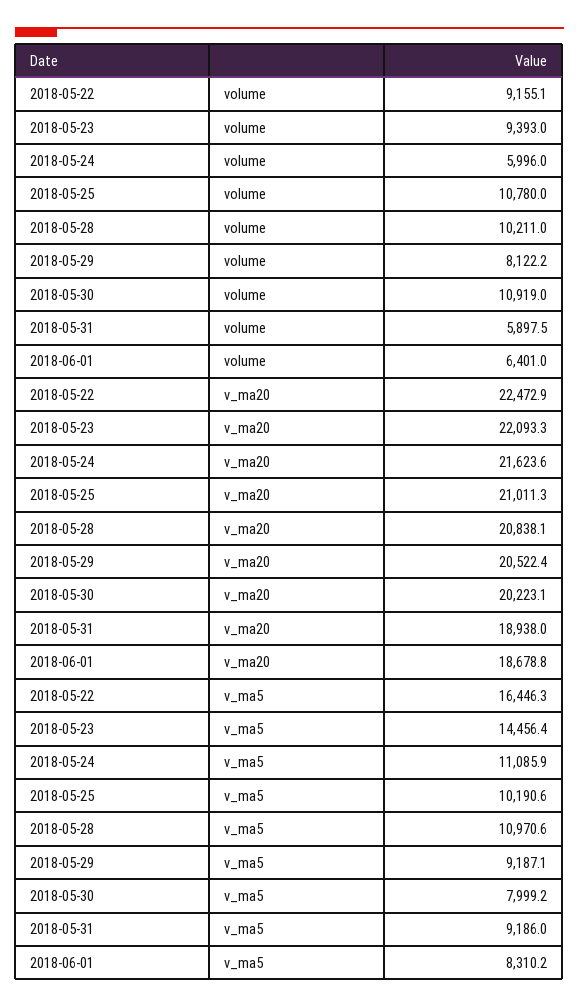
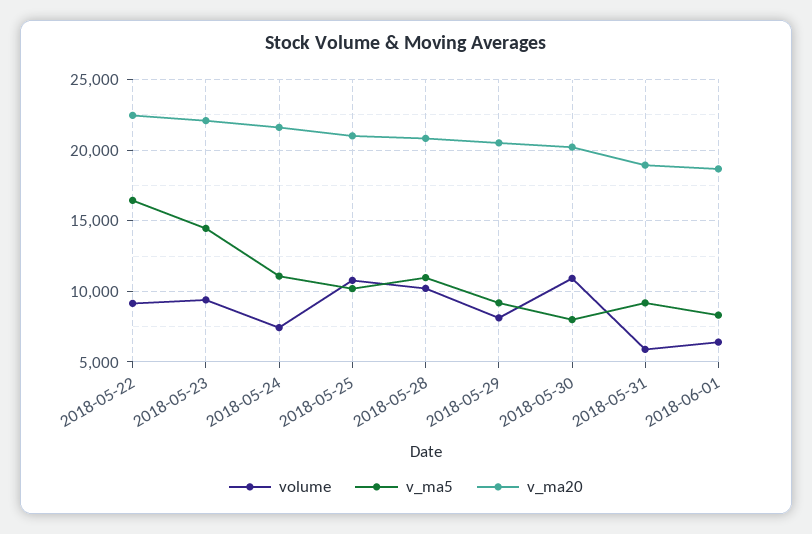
  {
    "volume": {
      "2018-05-22": 9155.1,
      "2018-05-23": 9393,
-     "2018-05-24": 5996,
+     "2018-05-24": 7500,
      "2018-05-25": 10780,
      "2018-05-28": 10211,
      "2018-05-29": 8122.2,
      "2018-05-30": 10919,
      "2018-05-31": 5897.5,
      "2018-06-01": 6401
    },
    "v_ma20": {
      "2018-05-22": 22472.9,
      "2018-05-23": 22093.3,
      "2018-05-24": 21623.6,
      "2018-05-25": 21011.3,
      "2018-05-28": 20838.1,
      "2018-05-29": 20522.4,
      "2018-05-30": 20223.1,
      "2018-05-31": 18938,
      "2018-06-01": 18678.8
    },
    "v_ma5": {
      "2018-05-22": 16446.3,
      "2018-05-23": 14456.4,
      "2018-05-24": 11085.9,
      "2018-05-25": 10190.6,
      "2018-05-28": 10970.6,
      "2018-05-29": 9187.1,
      "2018-05-30": 7999.2,
      "2018-05-31": 9186,
      "2018-06-01": 8310.2
    }
  }

